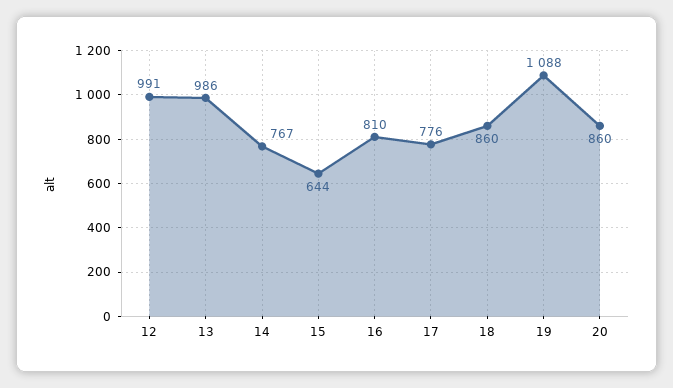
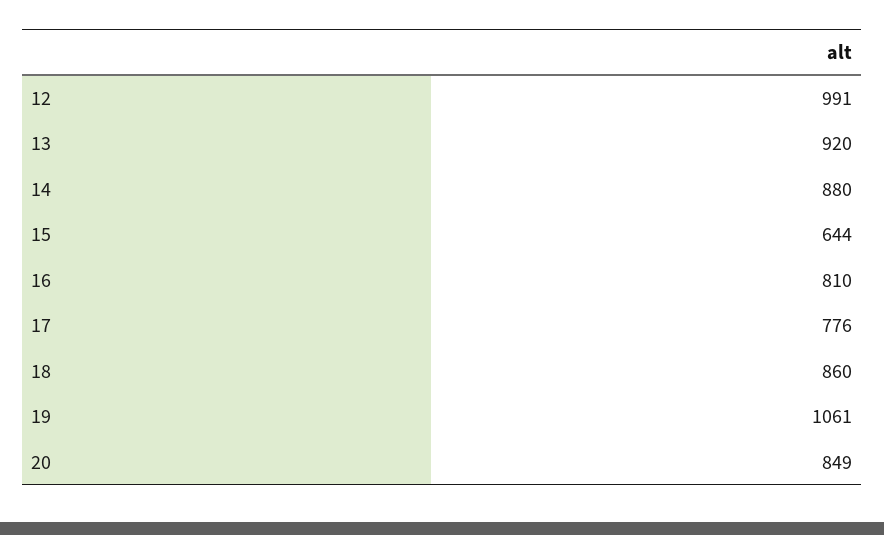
  {
    "12": 991,
-   "13": 986,
+   "13": 920,
-   "14": 767,
+   "14": 880,
    "15": 644,
    "16": 810,
    "17": 776,
    "18": 860,
-   "19": 1088,
+   "19": 1061,
-   "20": 860
+   "20": 849
  }

